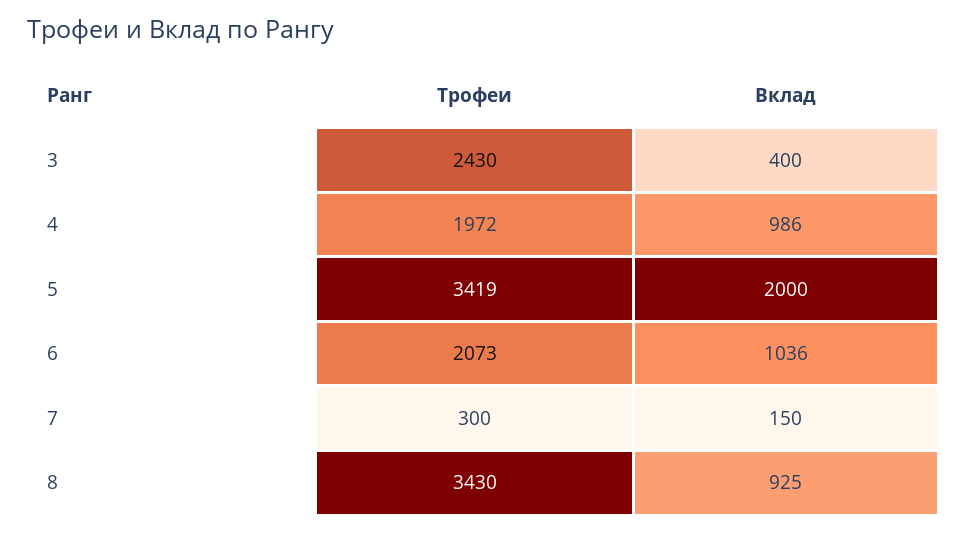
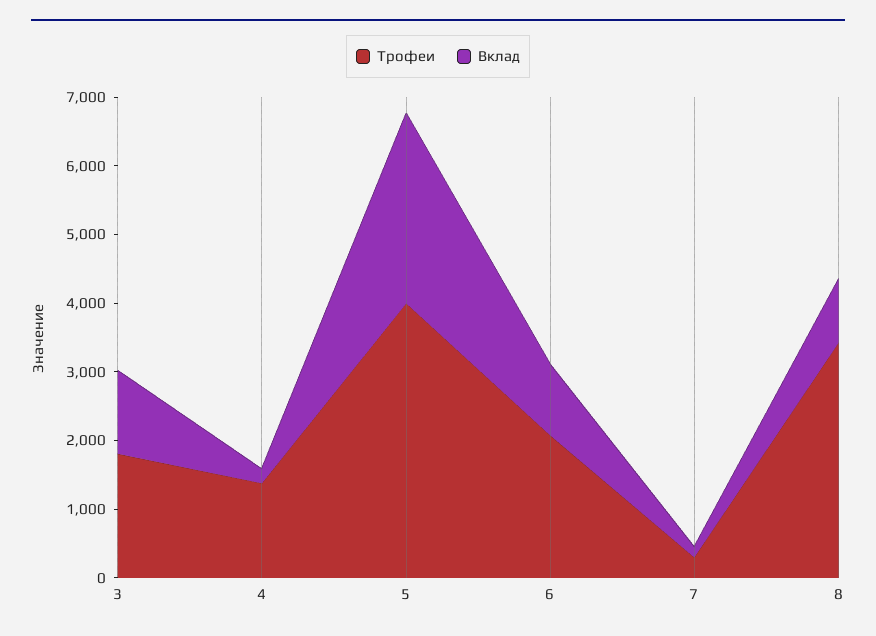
  {
    "Трофеи": {
-     "3": 2430,
+     "3": 1800,
-     "4": 1972,
+     "4": 1400,
-     "5": 3419,
+     "5": 4000,
      "6": 2073,
      "7": 300,
      "8": 3430
    },
    "Вклад": {
-     "3": 400,
+     "3": 1200,
-     "4": 986,
+     "4": 200,
-     "5": 2000,
+     "5": 2800,
      "6": 1036,
      "7": 150,
      "8": 925
    }
  }

